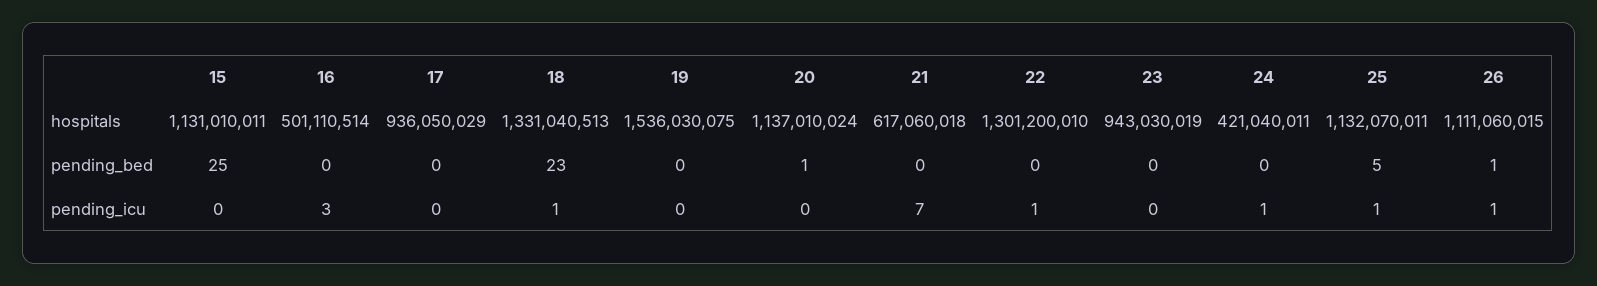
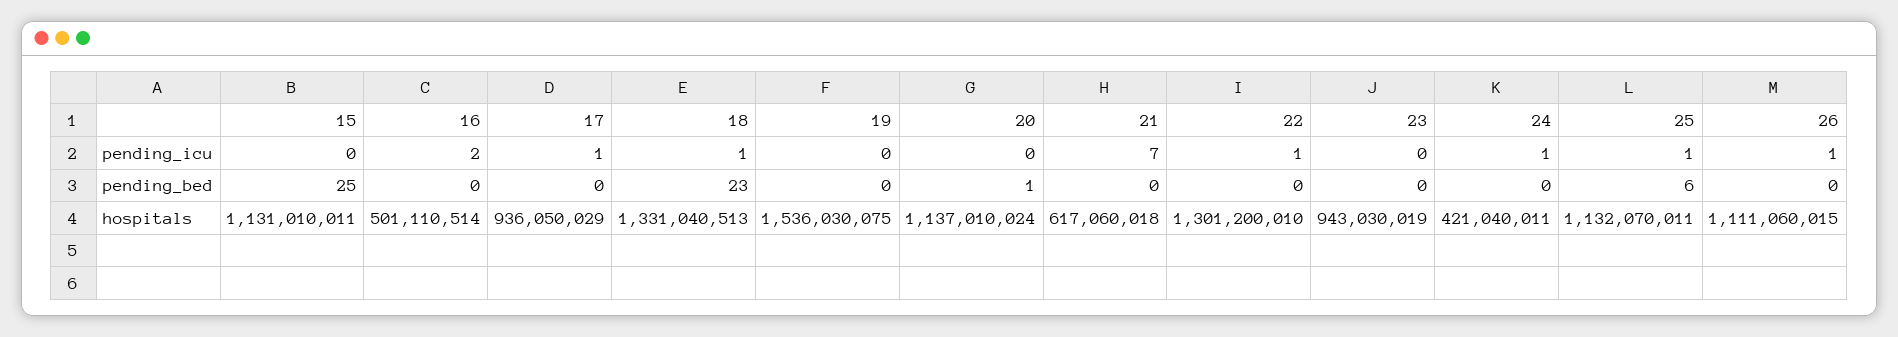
  {
    "15": {
      "hospitals": 1131010011,
      "pending_bed": 25,
      "pending_icu": 0
    },
    "16": {
      "hospitals": 501110514,
      "pending_bed": 0,
-     "pending_icu": 3
+     "pending_icu": 2
    },
    "17": {
      "hospitals": 936050029,
      "pending_bed": 0,
-     "pending_icu": 0
+     "pending_icu": 1
    },
    "18": {
      "hospitals": 1331040513,
      "pending_bed": 23,
      "pending_icu": 1
    },
    "19": {
      "hospitals": 1536030075,
      "pending_bed": 0,
      "pending_icu": 0
    },
    "20": {
      "hospitals": 1137010024,
      "pending_bed": 1,
      "pending_icu": 0
    },
    "21": {
      "hospitals": 617060018,
      "pending_bed": 0,
      "pending_icu": 7
    },
    "22": {
      "hospitals": 1301200010,
      "pending_bed": 0,
      "pending_icu": 1
    },
    "23": {
      "hospitals": 943030019,
      "pending_bed": 0,
      "pending_icu": 0
    },
    "24": {
      "hospitals": 421040011,
      "pending_bed": 0,
      "pending_icu": 1
    },
    "25": {
      "hospitals": 1132070011,
-     "pending_bed": 5,
+     "pending_bed": 6,
      "pending_icu": 1
    },
    "26": {
      "hospitals": 1111060015,
-     "pending_bed": 1,
+     "pending_bed": 0,
      "pending_icu": 1
    }
  }

